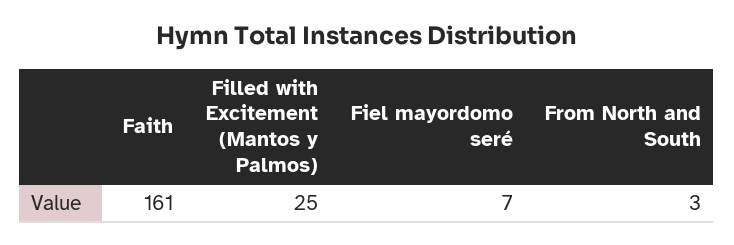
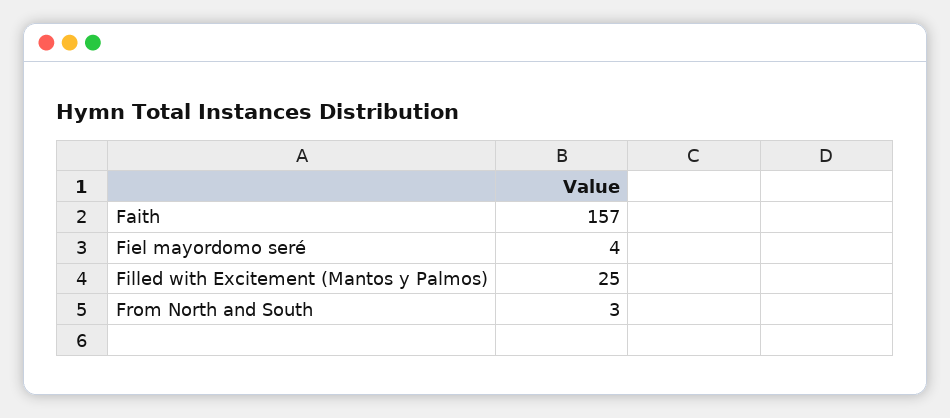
  {
-   "Faith": 161,
+   "Faith": 157,
    "Filled with Excitement (Mantos y Palmos)": 25,
-   "Fiel mayordomo seré": 7,
+   "Fiel mayordomo seré": 4,
    "From North and South": 3
  }

